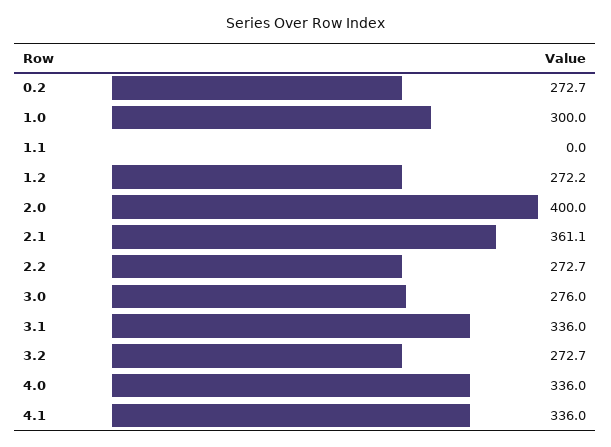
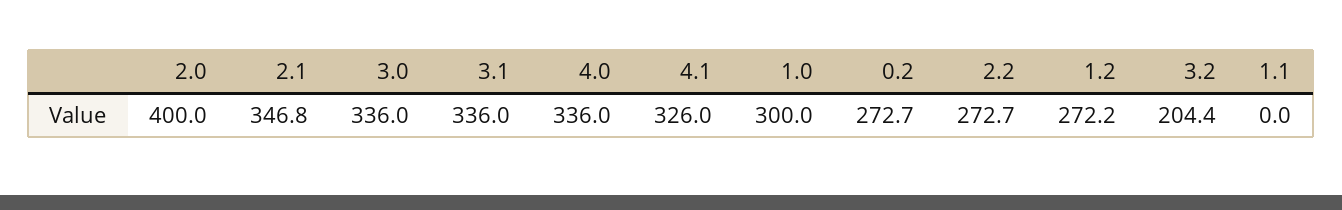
  {
    "0.2": 272.7,
    "1.0": 300,
    "1.1": 0,
    "1.2": 272.2,
    "2.0": 400,
-   "2.1": 361.1,
+   "2.1": 346.8,
    "2.2": 272.7,
-   "3.0": 276,
+   "3.0": 336,
    "3.1": 336,
-   "3.2": 272.7,
+   "3.2": 204.4,
    "4.0": 336,
-   "4.1": 336
+   "4.1": 326
  }

